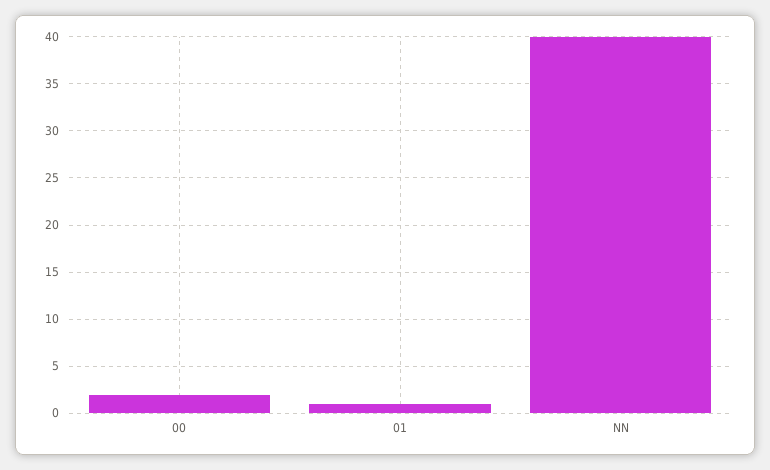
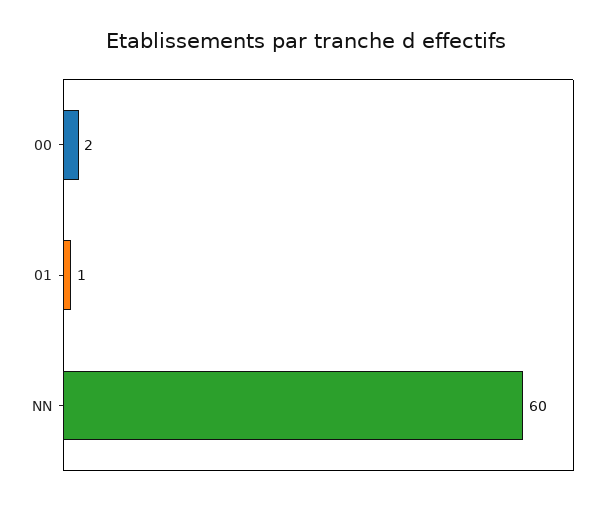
  {
    "00": 2,
    "01": 1,
-   "NN": 40
+   "NN": 60
  }

